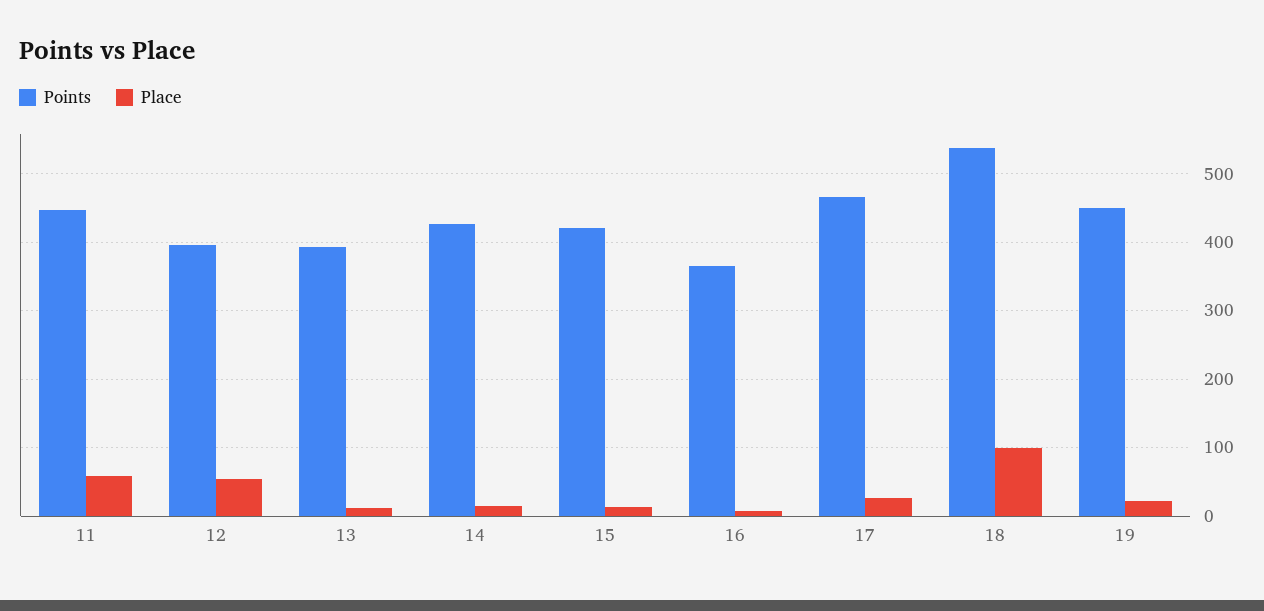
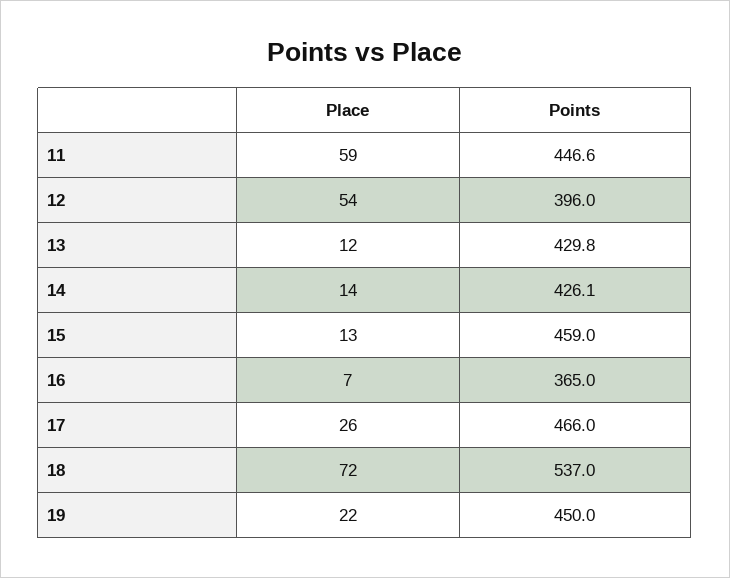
  {
    "Points": {
      "11": 446.6,
      "12": 396,
-     "13": 390,
+     "13": 429.8,
      "14": 426.1,
-     "15": 420,
+     "15": 459,
      "16": 365,
      "17": 466,
      "18": 537,
      "19": 450
    },
    "Place": {
      "11": 59,
      "12": 54,
      "13": 12,
      "14": 14,
      "15": 13,
      "16": 7,
      "17": 26,
-     "18": 100,
+     "18": 72,
      "19": 22
    }
  }

